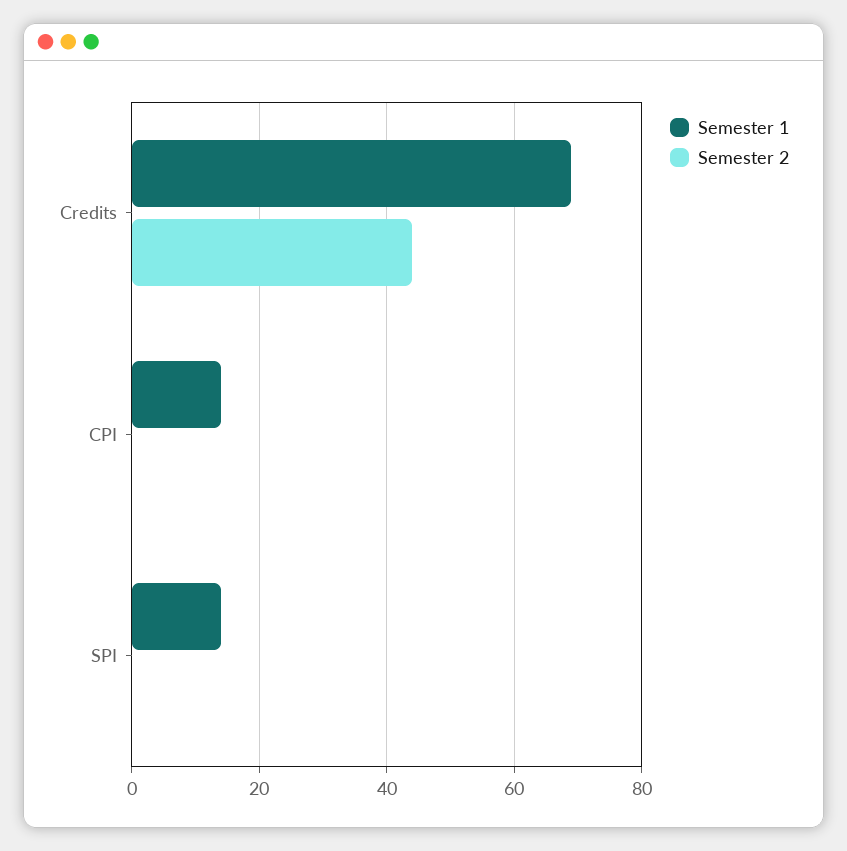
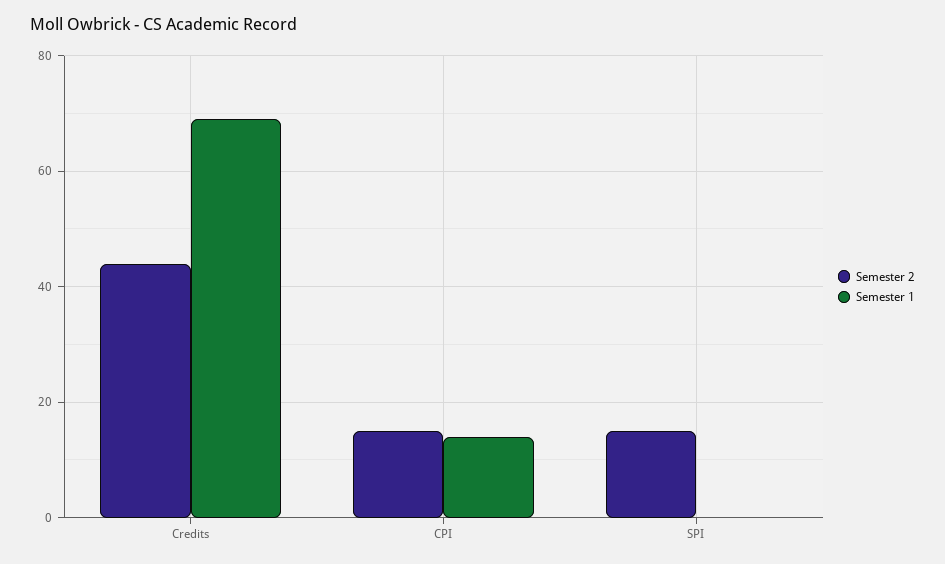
  {
    "Semester 1": {
      "Credits": 70,
      "CPI": 15,
-     "SPI": 15
+     "SPI": 0
    },
    "Semester 2": {
      "Credits": 45,
-     "CPI": 0,
+     "CPI": 15,
-     "SPI": 0
+     "SPI": 15
    }
  }

